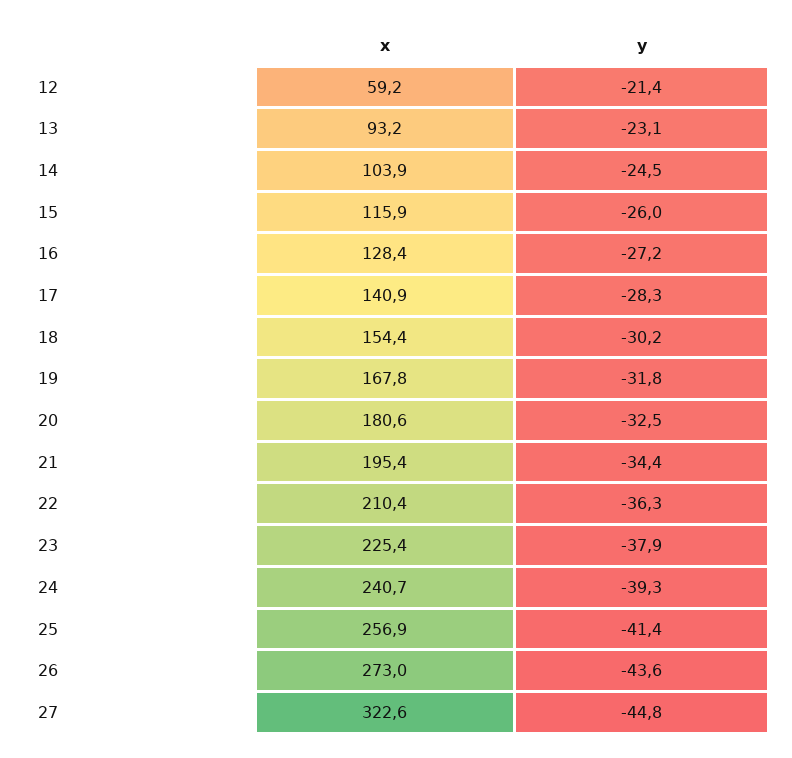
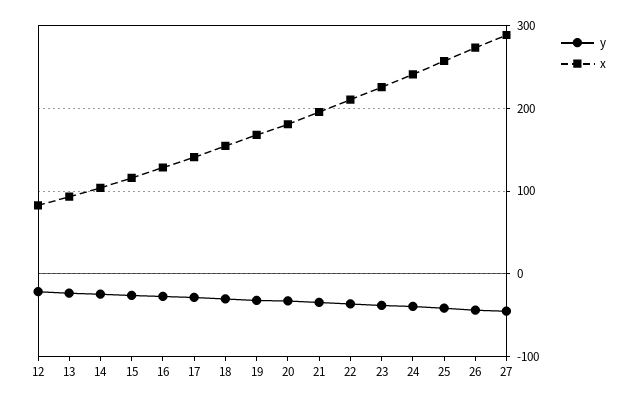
  {
    "x": {
-     "12": 59.2,
+     "12": 80,
      "13": 93.2,
      "14": 103.9,
      "15": 115.9,
      "16": 128.4,
      "17": 140.9,
      "18": 154.4,
      "19": 167.8,
      "20": 180.6,
      "21": 195.4,
      "22": 210.4,
      "23": 225.4,
      "24": 240.7,
      "25": 256.9,
      "26": 273,
-     "27": 322.6
+     "27": 290
    },
    "y": {
      "12": -21.4,
      "13": -23.1,
      "14": -24.5,
      "15": -26,
      "16": -27.2,
      "17": -28.3,
      "18": -30.2,
      "19": -31.8,
      "20": -32.5,
      "21": -34.4,
      "22": -36.3,
      "23": -37.9,
      "24": -39.3,
      "25": -41.4,
      "26": -43.6,
      "27": -44.8
    }
  }

